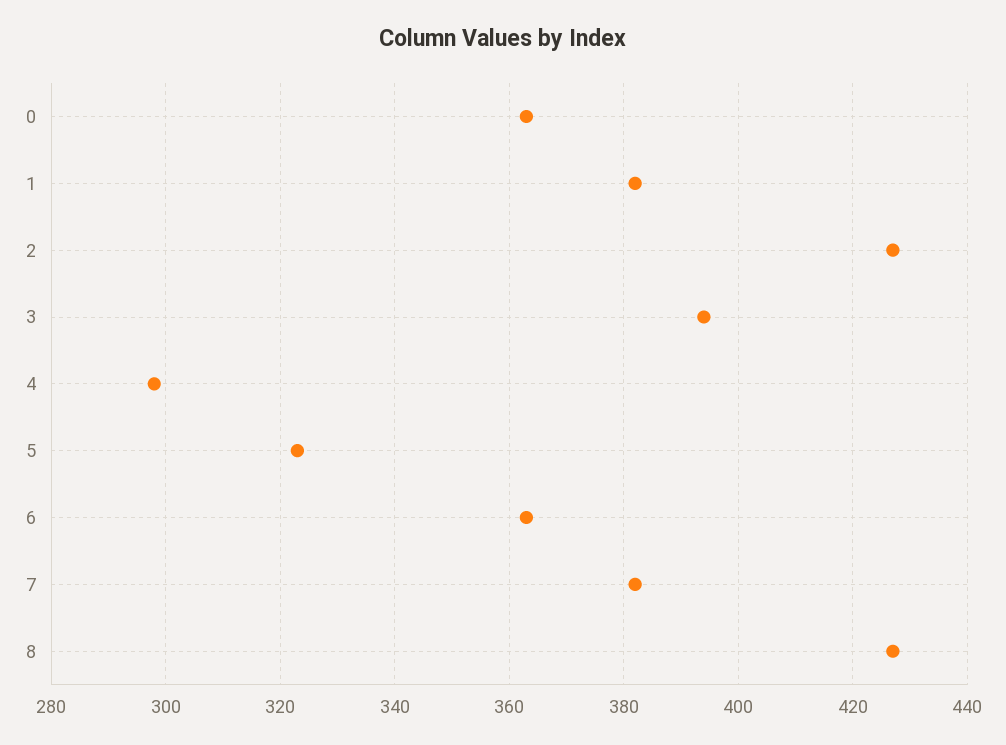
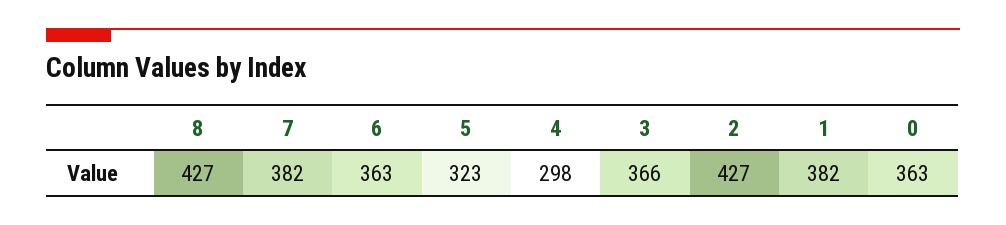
  {
    "0": 363,
    "1": 382,
    "2": 427,
-   "3": 395,
+   "3": 366,
    "4": 298,
    "5": 323,
    "6": 363,
    "7": 382,
    "8": 427
  }

